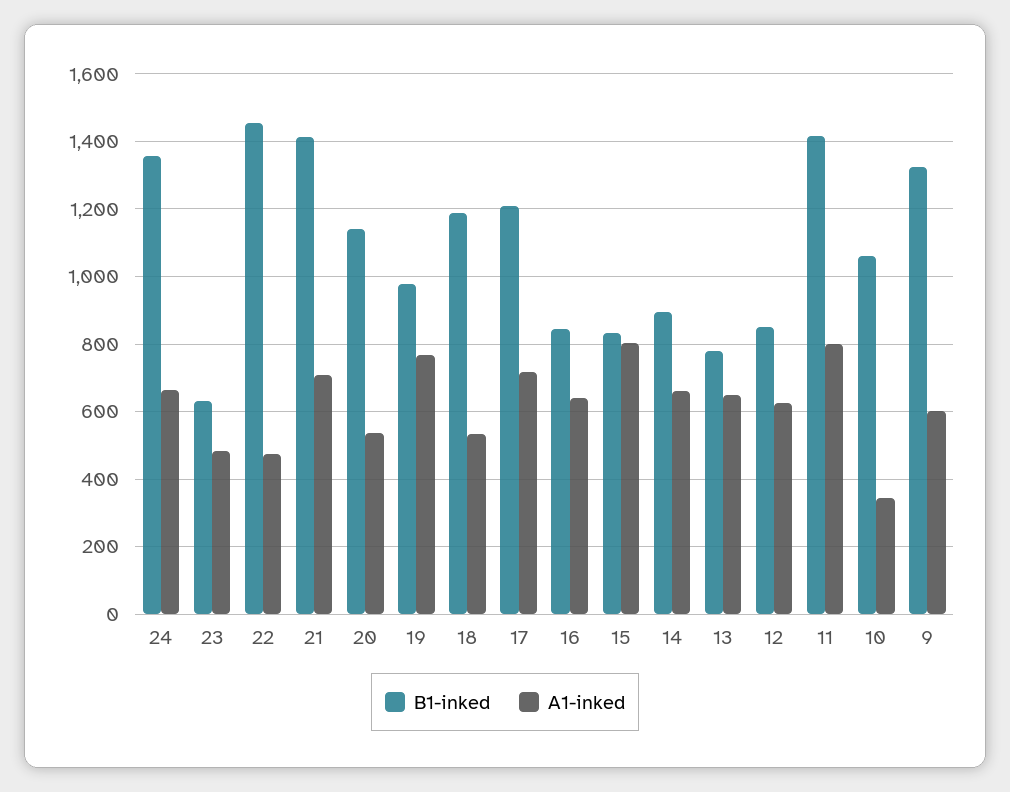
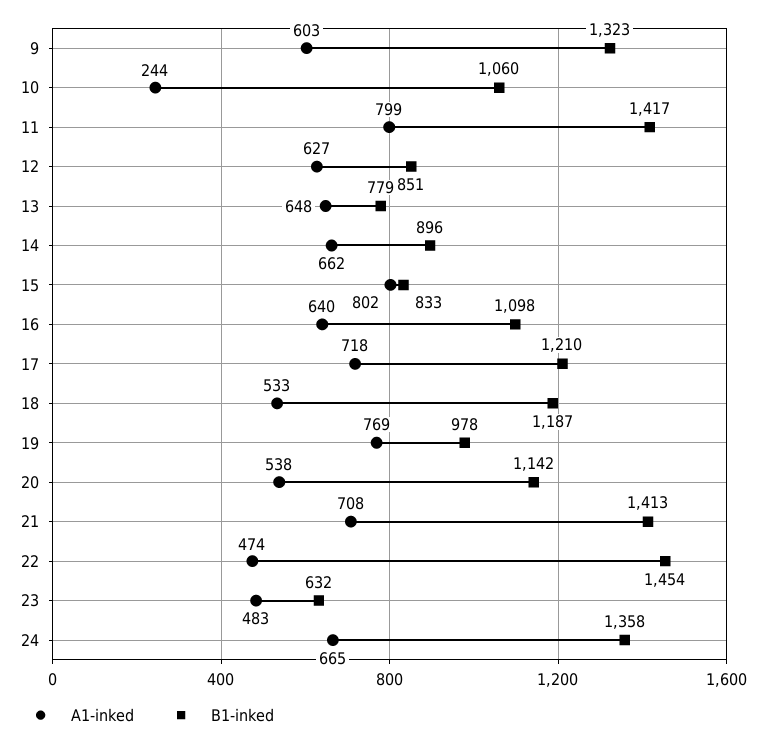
  {
    "B1-inked": {
      "24": 1358,
      "23": 632,
      "22": 1454,
      "21": 1413,
      "20": 1142,
      "19": 978,
      "18": 1187,
      "17": 1210,
-     "16": 840,
+     "16": 1098,
      "15": 833,
      "14": 896,
      "13": 779,
      "12": 851,
      "11": 1417,
      "10": 1060,
      "9": 1323
    },
    "A1-inked": {
      "24": 665,
      "23": 483,
      "22": 474,
      "21": 708,
      "20": 538,
      "19": 769,
      "18": 533,
      "17": 718,
      "16": 640,
      "15": 802,
      "14": 662,
      "13": 648,
      "12": 627,
      "11": 799,
-     "10": 340,
+     "10": 244,
      "9": 603
    }
  }

